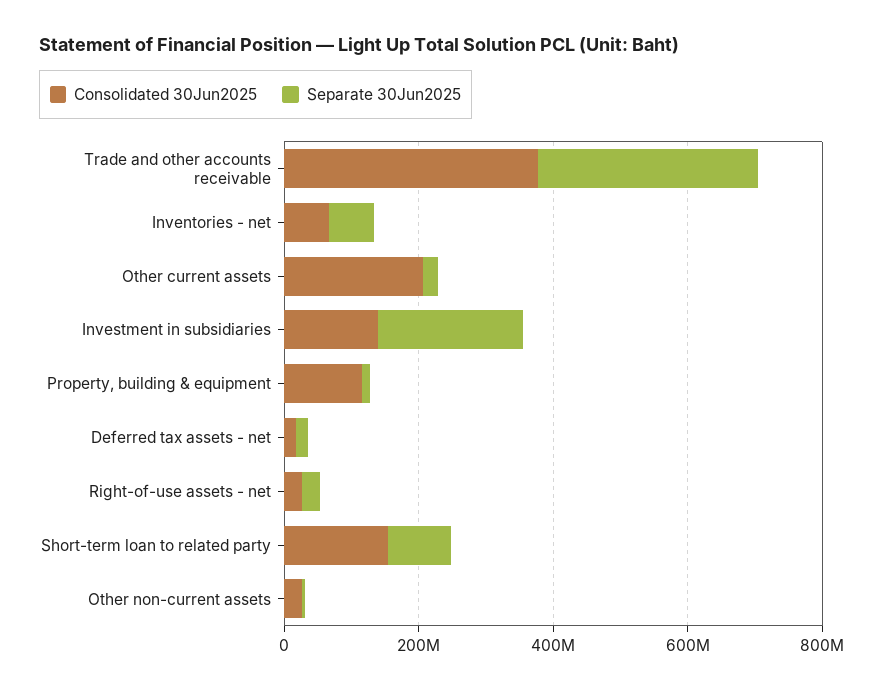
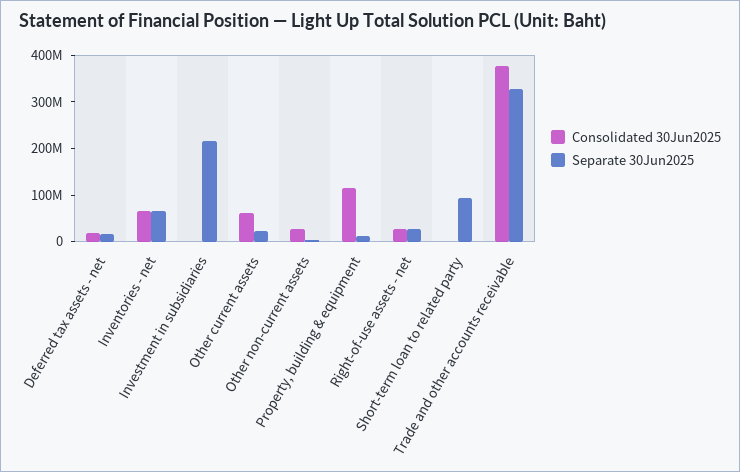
  {
    "Consolidated 30Jun2025": {
      "Trade and other accounts receivable": 380000000,
      "Inventories - net": 60000000,
-     "Other current assets": 200000000,
+     "Other current assets": 60000000,
-     "Investment in subsidiaries": 150000000,
+     "Investment in subsidiaries": 0,
      "Property, building & equipment": 120000000,
      "Deferred tax assets - net": 20000000,
      "Right-of-use assets - net": 20000000,
-     "Short-term loan to related party": 150000000,
+     "Short-term loan to related party": 0,
      "Other non-current assets": 20000000
    },
    "Separate 30Jun2025": {
      "Trade and other accounts receivable": 320000000,
      "Inventories - net": 60000000,
      "Other current assets": 20000000,
      "Investment in subsidiaries": 220000000,
      "Property, building & equipment": 20000000,
      "Deferred tax assets - net": 20000000,
      "Right-of-use assets - net": 20000000,
      "Short-term loan to related party": 100000000,
      "Other non-current assets": 0
    }
  }

